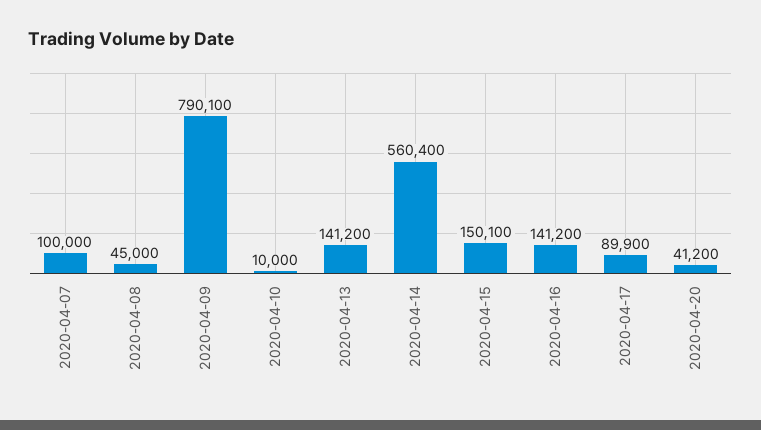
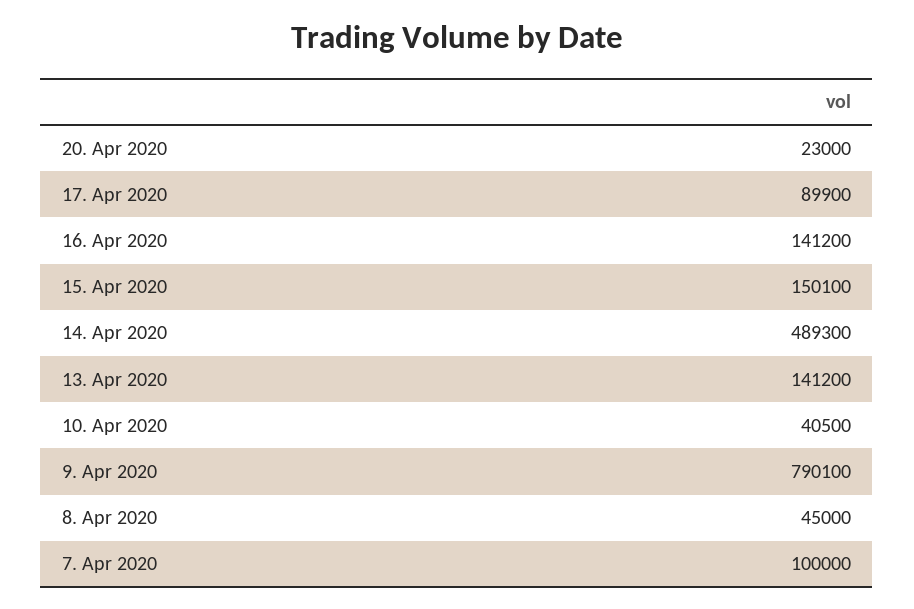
  {
    "2020-04-07": 100000,
    "2020-04-08": 45000,
    "2020-04-09": 790100,
-   "2020-04-10": 10000,
+   "2020-04-10": 40500,
    "2020-04-13": 141200,
-   "2020-04-14": 560400,
+   "2020-04-14": 489300,
    "2020-04-15": 150100,
    "2020-04-16": 141200,
    "2020-04-17": 89900,
-   "2020-04-20": 41200
+   "2020-04-20": 23000
  }

